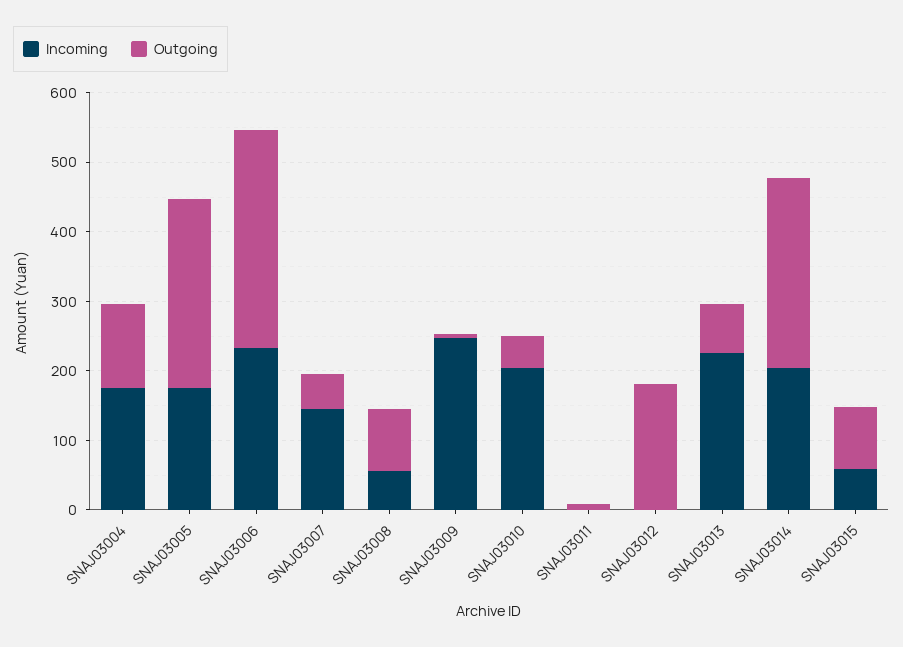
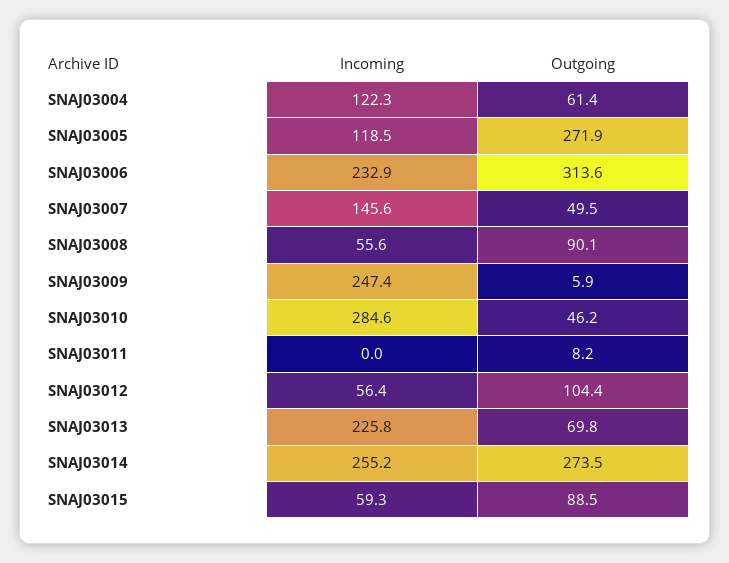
  {
    "Incoming": {
-     "SNAJ03004": 180,
+     "SNAJ03004": 122.3,
-     "SNAJ03005": 180,
+     "SNAJ03005": 118.5,
      "SNAJ03006": 232.9,
      "SNAJ03007": 145.6,
      "SNAJ03008": 55.6,
      "SNAJ03009": 247.4,
-     "SNAJ03010": 200,
+     "SNAJ03010": 284.6,
      "SNAJ03011": 0,
-     "SNAJ03012": 0,
+     "SNAJ03012": 56.4,
      "SNAJ03013": 225.8,
-     "SNAJ03014": 200,
+     "SNAJ03014": 255.2,
      "SNAJ03015": 59.3
    },
    "Outgoing": {
-     "SNAJ03004": 120,
+     "SNAJ03004": 61.4,
      "SNAJ03005": 271.9,
      "SNAJ03006": 313.6,
      "SNAJ03007": 49.5,
      "SNAJ03008": 90.1,
      "SNAJ03009": 5.9,
      "SNAJ03010": 46.2,
      "SNAJ03011": 8.2,
-     "SNAJ03012": 180,
+     "SNAJ03012": 104.4,
      "SNAJ03013": 69.8,
      "SNAJ03014": 273.5,
      "SNAJ03015": 88.5
    }
  }

